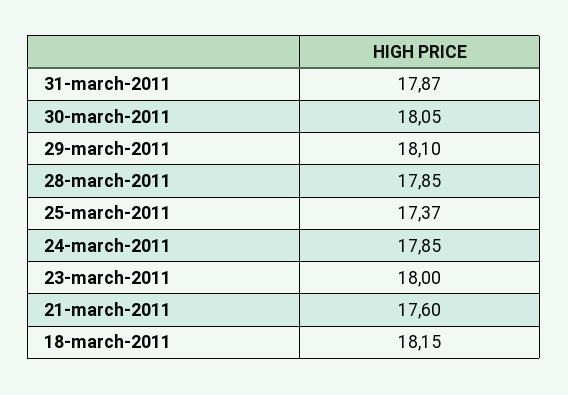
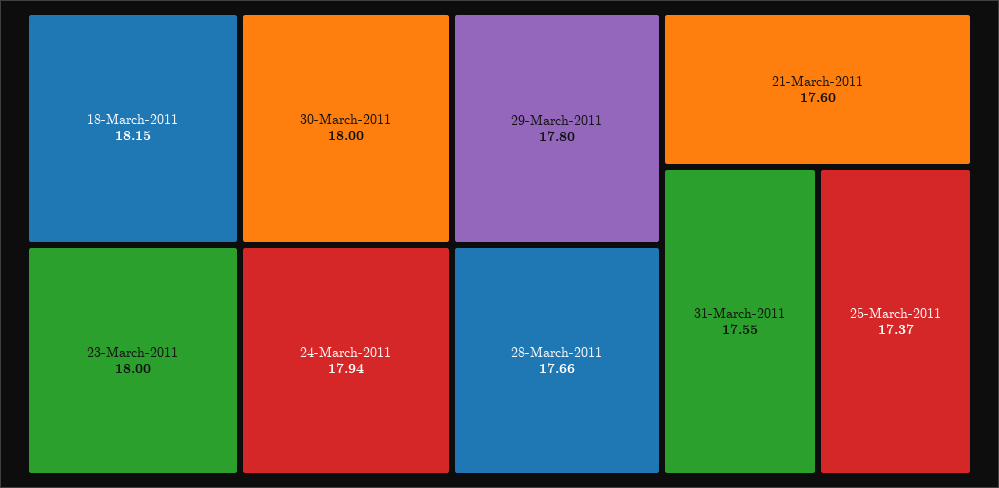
  {
-   "31-march-2011": 17.87,
+   "31-march-2011": 17.55,
-   "30-march-2011": 18.05,
+   "30-march-2011": 18,
-   "29-march-2011": 18.1,
+   "29-march-2011": 17.8,
-   "28-march-2011": 17.85,
+   "28-march-2011": 17.66,
    "25-march-2011": 17.37,
-   "24-march-2011": 17.85,
+   "24-march-2011": 17.94,
    "23-march-2011": 18,
    "21-march-2011": 17.6,
    "18-march-2011": 18.15
  }

